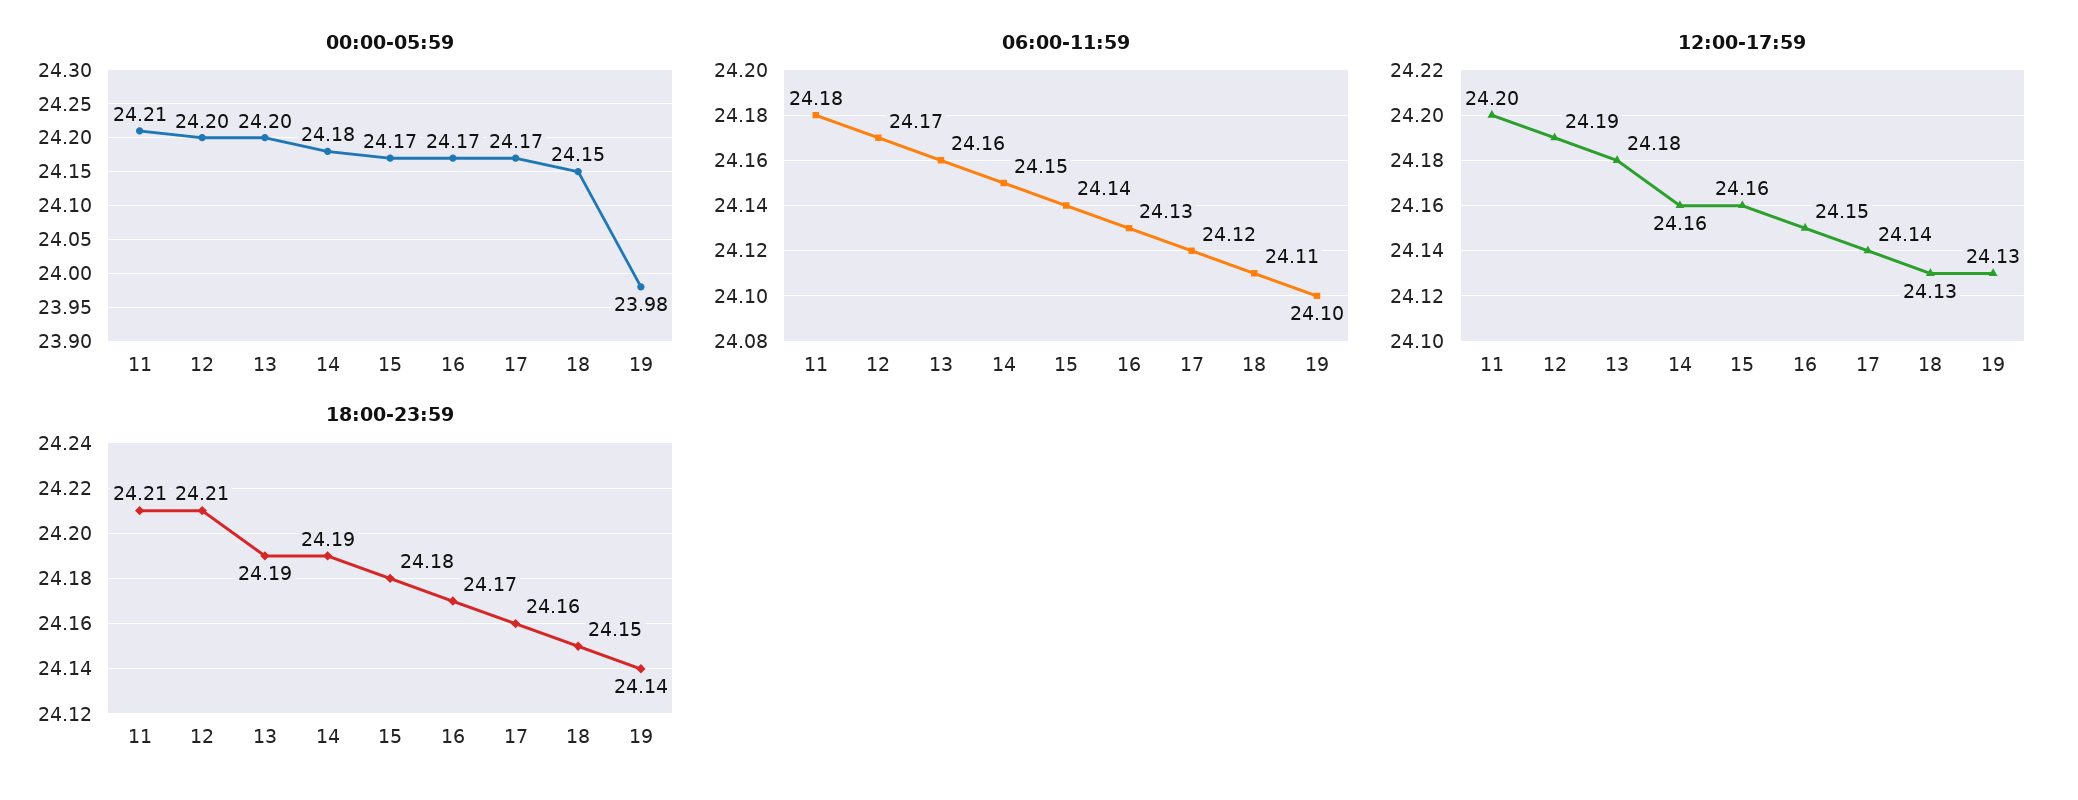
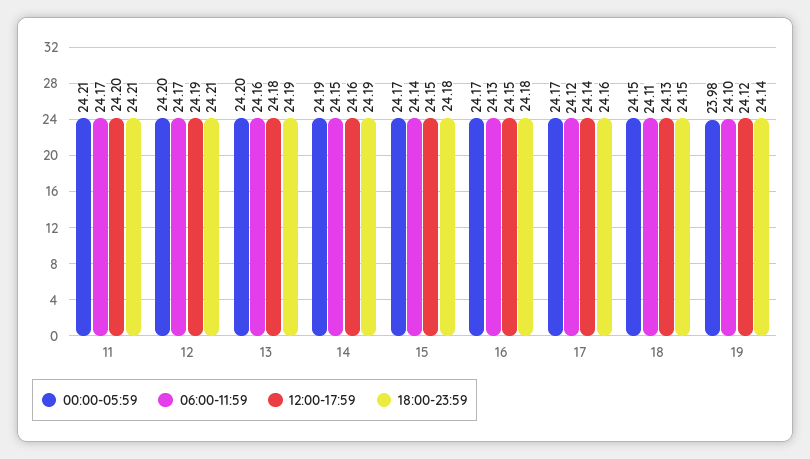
  {
    "00:00-05:59": {
      "11": 24.21,
      "12": 24.2,
      "13": 24.2,
-     "14": 24.18,
+     "14": 24.19,
      "15": 24.17,
      "16": 24.17,
      "17": 24.17,
      "18": 24.15,
      "19": 23.98
    },
    "06:00-11:59": {
-     "11": 24.18,
+     "11": 24.17,
      "12": 24.17,
      "13": 24.16,
      "14": 24.15,
      "15": 24.14,
      "16": 24.13,
      "17": 24.12,
      "18": 24.11,
      "19": 24.1
    },
    "12:00-17:59": {
      "11": 24.2,
      "12": 24.19,
      "13": 24.18,
      "14": 24.16,
-     "15": 24.16,
+     "15": 24.15,
      "16": 24.15,
      "17": 24.14,
      "18": 24.13,
-     "19": 24.13
+     "19": 24.12
    },
    "18:00-23:59": {
      "11": 24.21,
      "12": 24.21,
      "13": 24.19,
      "14": 24.19,
      "15": 24.18,
-     "16": 24.17,
+     "16": 24.18,
      "17": 24.16,
      "18": 24.15,
      "19": 24.14
    }
  }

